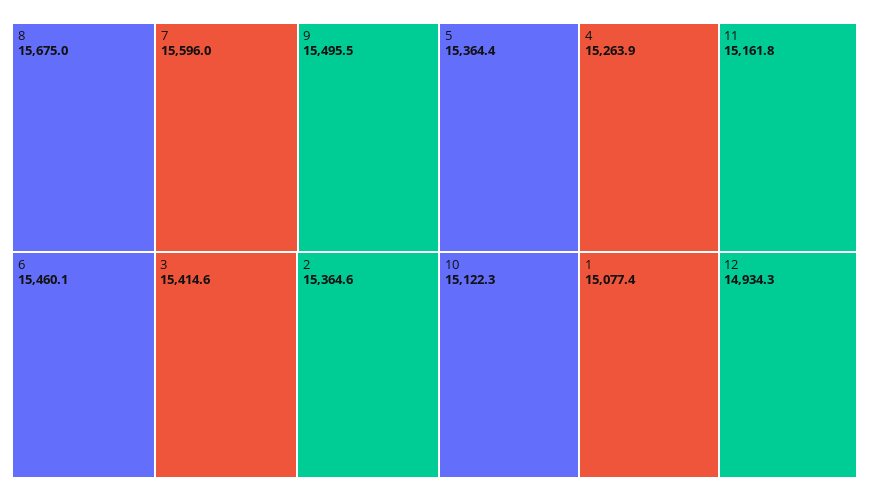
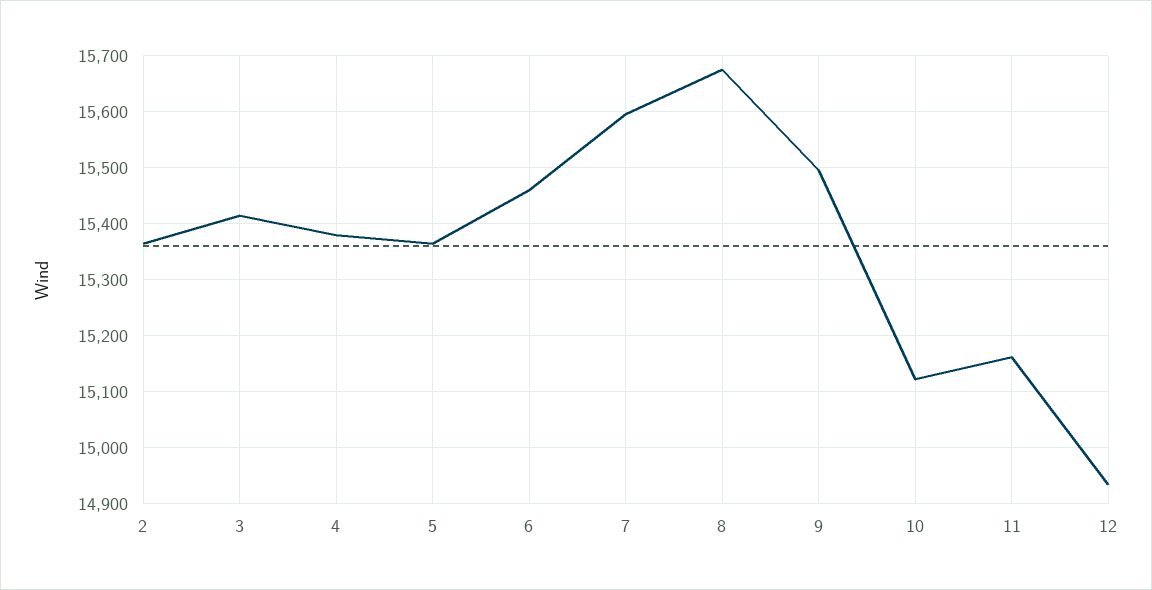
  {
    "8": 15675,
    "7": 15596,
    "9": 15495.5,
    "6": 15460.1,
    "3": 15414.6,
    "2": 15364.6,
    "5": 15364.4,
-   "4": 15263.9,
+   "4": 15380,
    "11": 15161.8,
    "10": 15122.3,
-   "1": 15077.4,
    "12": 14934.3
  }

